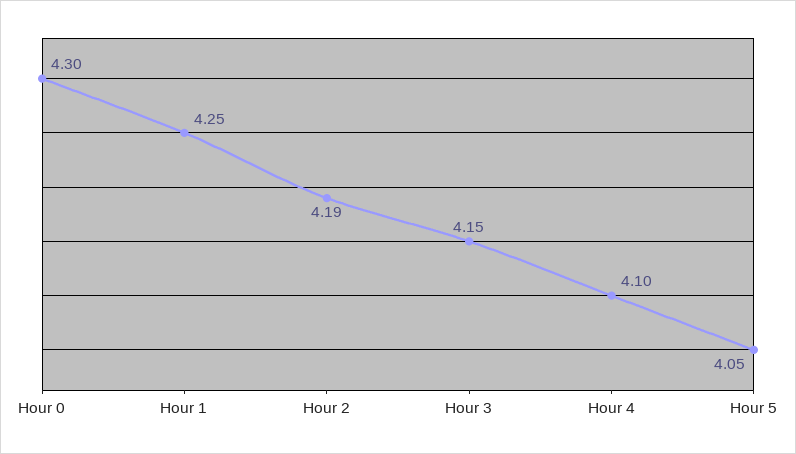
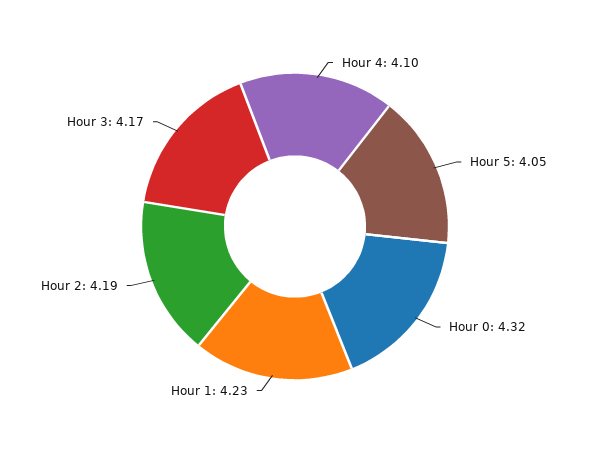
  {
-   "Hour 0": 4.3,
+   "Hour 0": 4.32,
-   "Hour 1": 4.25,
+   "Hour 1": 4.23,
    "Hour 2": 4.19,
-   "Hour 3": 4.15,
+   "Hour 3": 4.17,
    "Hour 4": 4.1,
    "Hour 5": 4.05
  }

